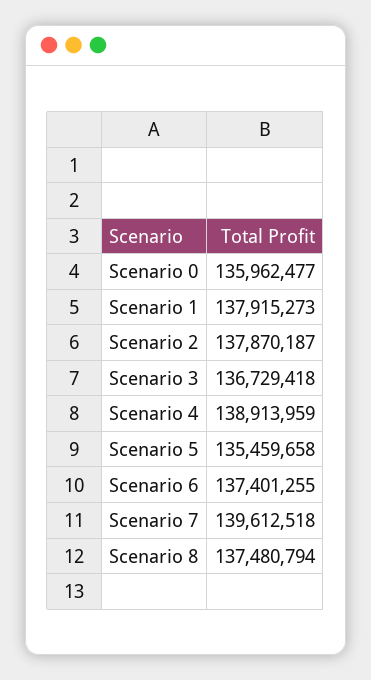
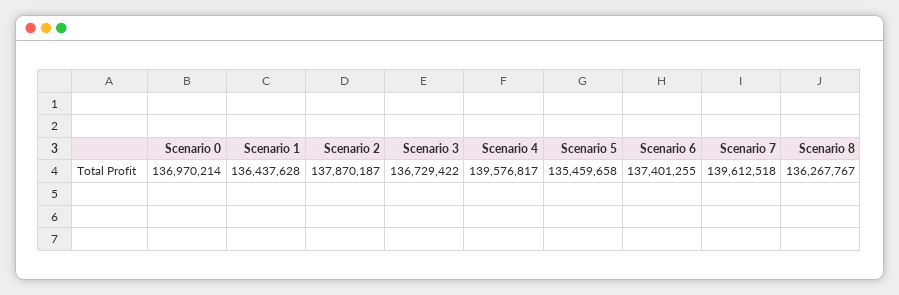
  {
-   "Scenario 0": 135962477,
+   "Scenario 0": 136970214,
-   "Scenario 1": 137915273,
+   "Scenario 1": 136437628,
    "Scenario 2": 137870187,
-   "Scenario 3": 136729418,
+   "Scenario 3": 136729422,
-   "Scenario 4": 138913959,
+   "Scenario 4": 139576817,
    "Scenario 5": 135459658,
    "Scenario 6": 137401255,
    "Scenario 7": 139612518,
-   "Scenario 8": 137480794
+   "Scenario 8": 136267767
  }

